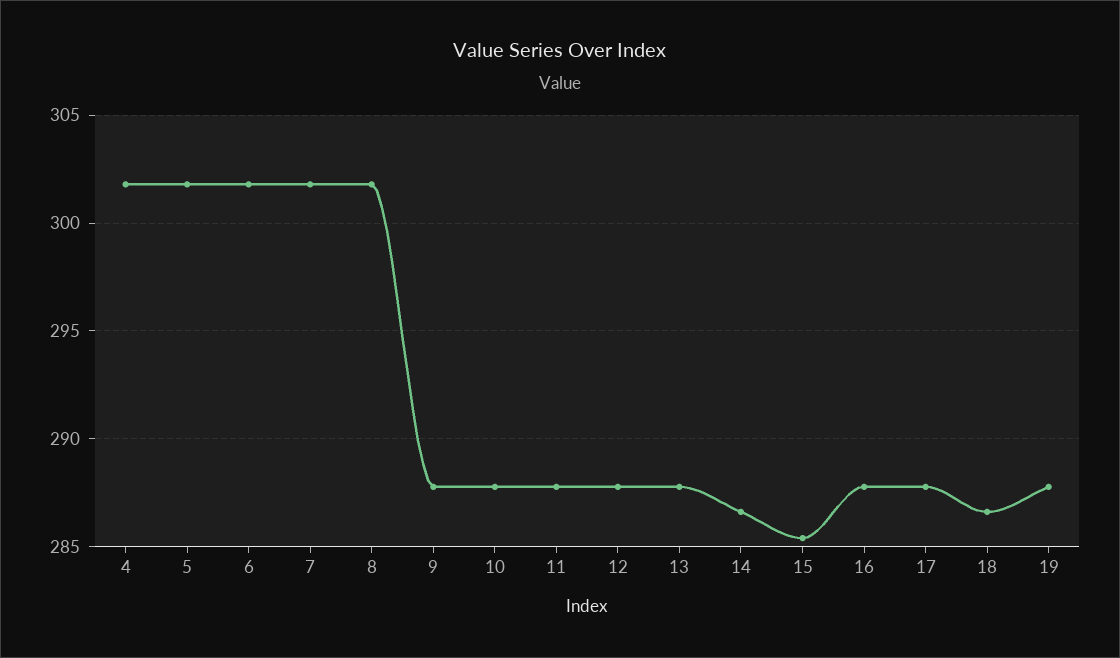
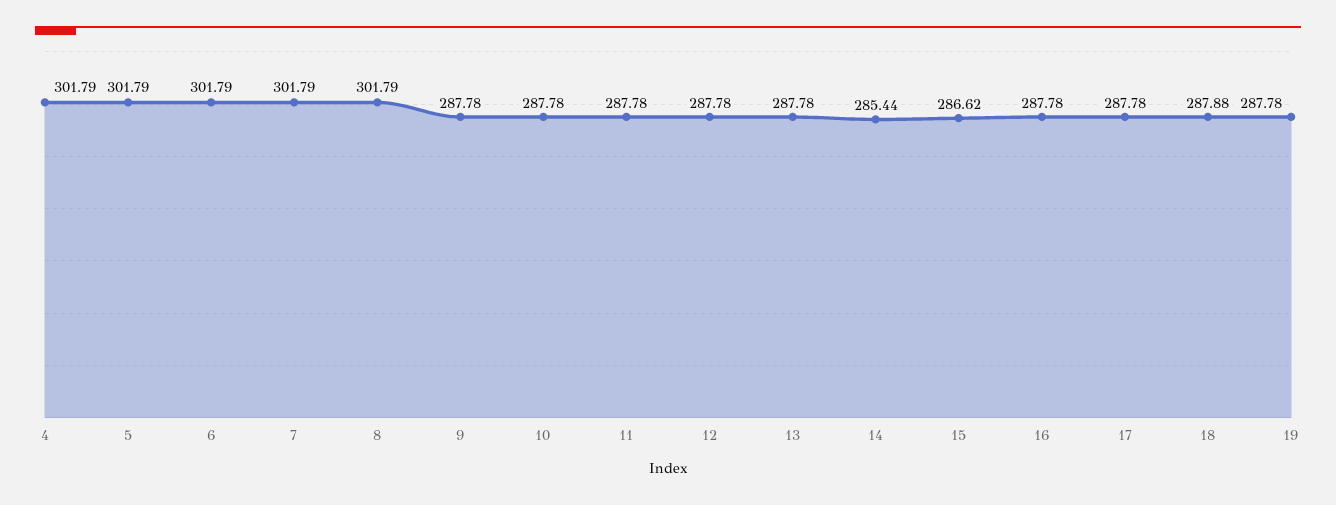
  {
    "4": 301.79,
    "5": 301.79,
    "6": 301.79,
    "7": 301.79,
    "8": 301.79,
    "9": 287.78,
    "10": 287.78,
    "11": 287.78,
    "12": 287.78,
    "13": 287.78,
-   "14": 286.5,
+   "14": 285.44,
-   "15": 285.5,
+   "15": 286.62,
    "16": 287.78,
    "17": 287.78,
-   "18": 286.5,
+   "18": 287.88,
    "19": 287.78
  }

